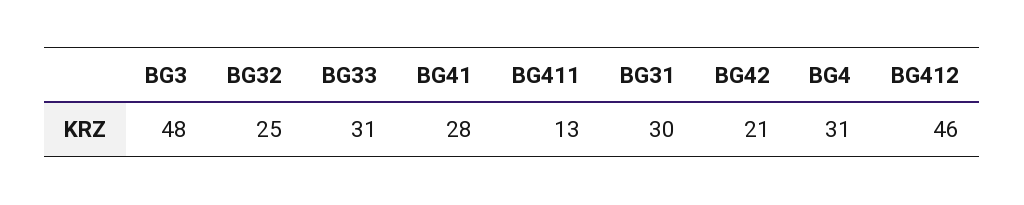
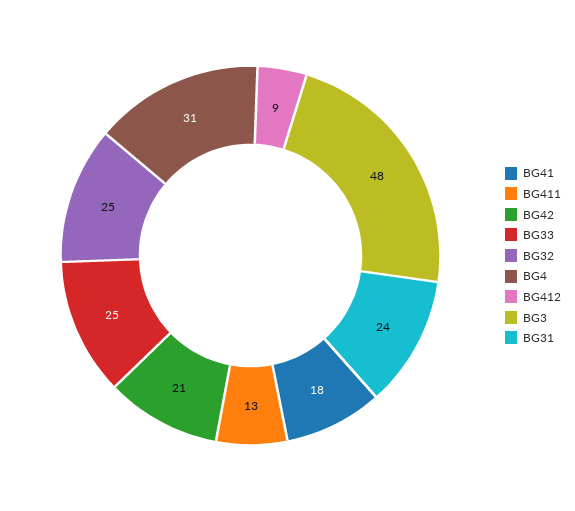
  {
    "BG3": 48,
    "BG32": 25,
-   "BG33": 31,
+   "BG33": 25,
-   "BG41": 28,
+   "BG41": 18,
    "BG411": 13,
-   "BG31": 30,
+   "BG31": 24,
    "BG42": 21,
    "BG4": 31,
-   "BG412": 46
+   "BG412": 9
  }

